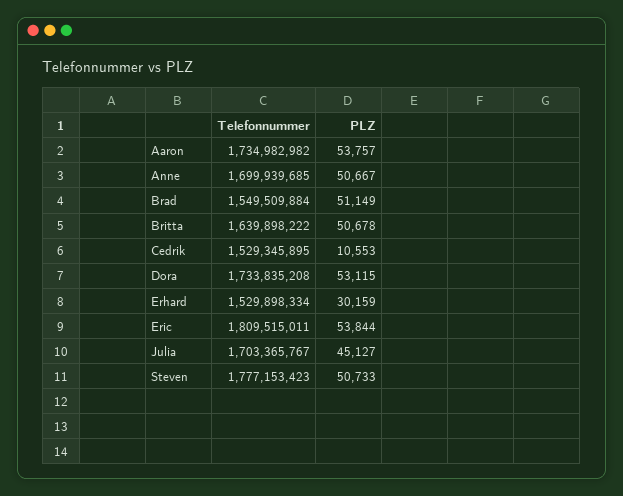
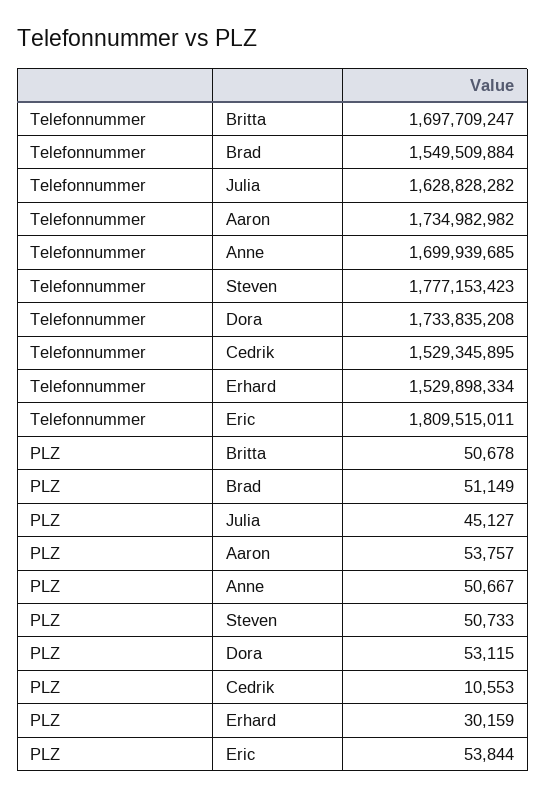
  {
    "Telefonnummer": {
      "Aaron": 1734982982,
      "Anne": 1699939685,
      "Brad": 1549509884,
-     "Britta": 1639898222,
+     "Britta": 1697709247,
      "Cedrik": 1529345895,
      "Dora": 1733835208,
      "Erhard": 1529898334,
      "Eric": 1809515011,
-     "Julia": 1703365767,
+     "Julia": 1628828282,
      "Steven": 1777153423
    },
    "PLZ": {
      "Aaron": 53757,
      "Anne": 50667,
      "Brad": 51149,
      "Britta": 50678,
      "Cedrik": 10553,
      "Dora": 53115,
      "Erhard": 30159,
      "Eric": 53844,
      "Julia": 45127,
      "Steven": 50733
    }
  }

